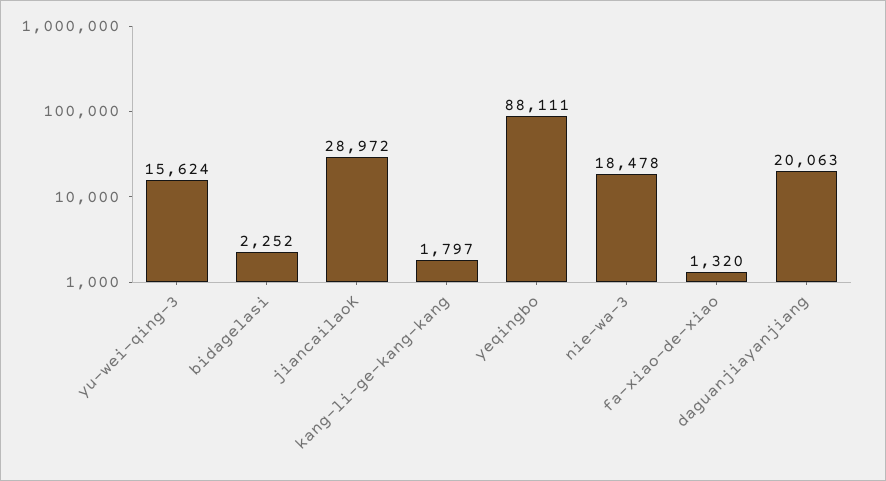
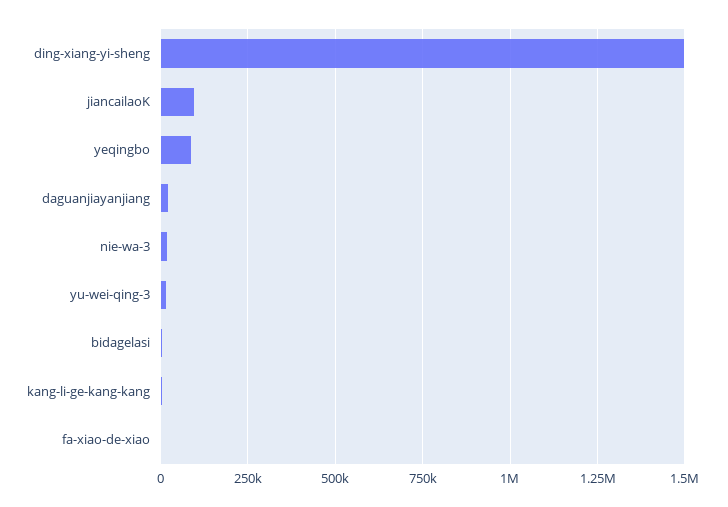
  {
    "yu-wei-qing-3": 15624,
    "bidagelasi": 2252,
-   "jiancailaoK": 28972,
+   "jiancailaoK": 100000,
    "kang-li-ge-kang-kang": 1797,
    "yeqingbo": 88111,
    "nie-wa-3": 18478,
    "fa-xiao-de-xiao": 1320,
-   "daguanjiayanjiang": 20063
+   "daguanjiayanjiang": 20063,
+   "ding-xiang-yi-sheng": 1500000
  }

